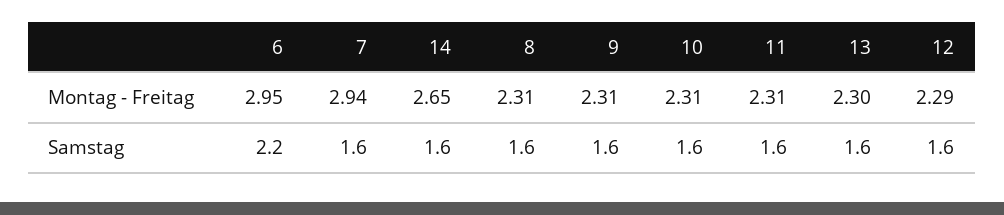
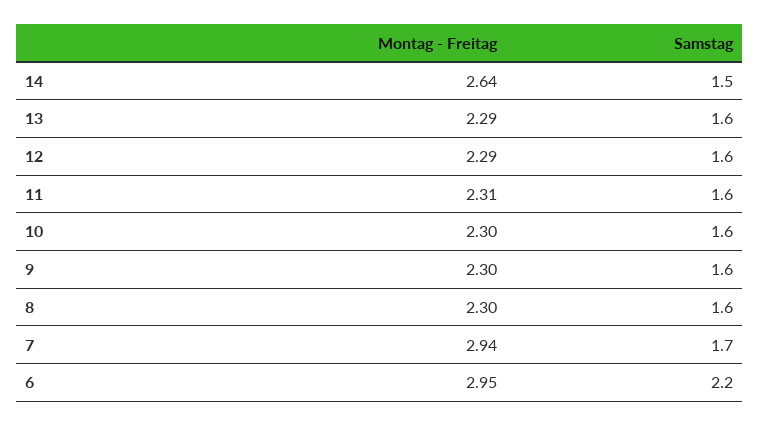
  {
    "6": {
      "Montag - Freitag": 2.95,
      "Samstag": 2.2
    },
    "7": {
      "Montag - Freitag": 2.94,
-     "Samstag": 1.6
+     "Samstag": 1.7
    },
    "14": {
-     "Montag - Freitag": 2.65,
+     "Montag - Freitag": 2.64,
-     "Samstag": 1.6
+     "Samstag": 1.5
    },
    "8": {
-     "Montag - Freitag": 2.31,
+     "Montag - Freitag": 2.3,
      "Samstag": 1.6
    },
    "9": {
-     "Montag - Freitag": 2.31,
+     "Montag - Freitag": 2.3,
      "Samstag": 1.6
    },
    "10": {
-     "Montag - Freitag": 2.31,
+     "Montag - Freitag": 2.3,
      "Samstag": 1.6
    },
    "11": {
      "Montag - Freitag": 2.31,
      "Samstag": 1.6
    },
    "13": {
-     "Montag - Freitag": 2.3,
+     "Montag - Freitag": 2.29,
      "Samstag": 1.6
    },
    "12": {
      "Montag - Freitag": 2.29,
      "Samstag": 1.6
    }
  }

